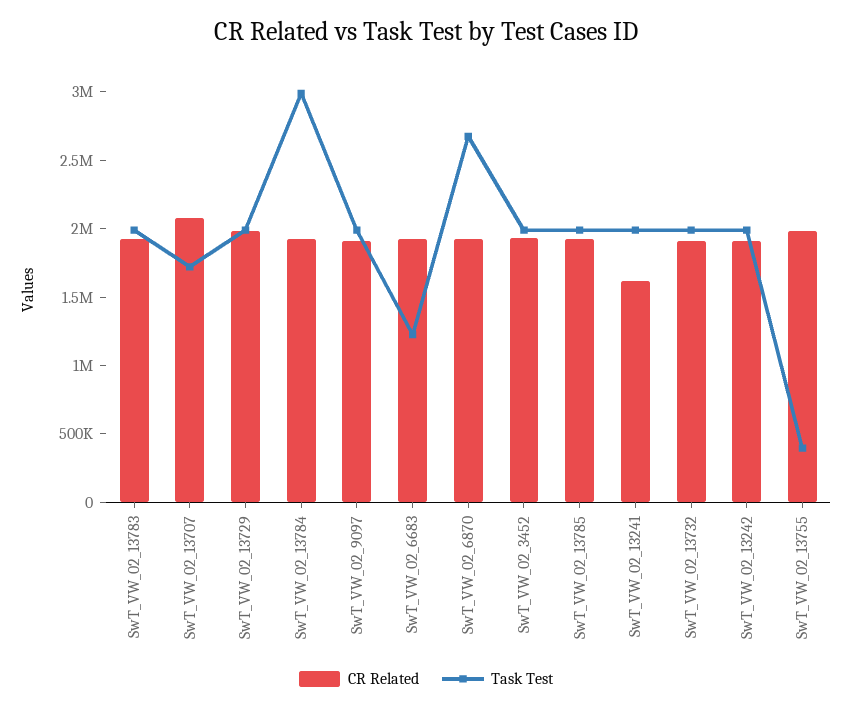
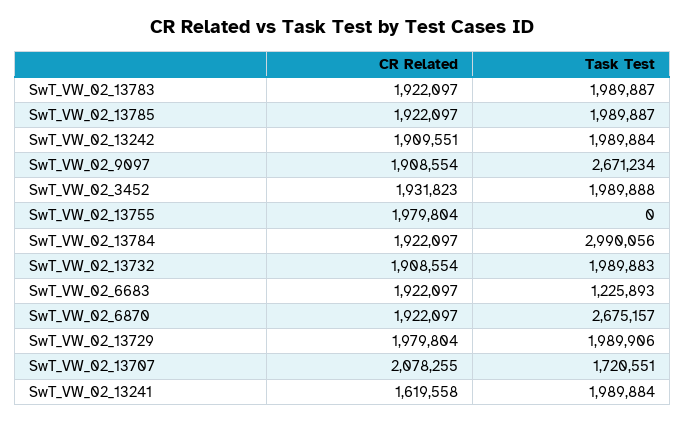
  {
    "CR Related": {
      "SwT_VW_02_13783": 1922097,
      "SwT_VW_02_13707": 2078255,
      "SwT_VW_02_13729": 1979804,
      "SwT_VW_02_13784": 1922097,
      "SwT_VW_02_9097": 1908554,
      "SwT_VW_02_6683": 1922097,
      "SwT_VW_02_6870": 1922097,
      "SwT_VW_02_3452": 1931823,
      "SwT_VW_02_13785": 1922097,
      "SwT_VW_02_13241": 1619558,
      "SwT_VW_02_13732": 1908554,
      "SwT_VW_02_13242": 1909551,
      "SwT_VW_02_13755": 1979804
    },
    "Task Test": {
      "SwT_VW_02_13783": 1989887,
      "SwT_VW_02_13707": 1720551,
      "SwT_VW_02_13729": 1989906,
      "SwT_VW_02_13784": 2990056,
-     "SwT_VW_02_9097": 2000000,
+     "SwT_VW_02_9097": 2671234,
      "SwT_VW_02_6683": 1225893,
      "SwT_VW_02_6870": 2675157,
      "SwT_VW_02_3452": 1989888,
      "SwT_VW_02_13785": 1989887,
      "SwT_VW_02_13241": 1989884,
      "SwT_VW_02_13732": 1989883,
      "SwT_VW_02_13242": 1989884,
-     "SwT_VW_02_13755": 400000
+     "SwT_VW_02_13755": 0
    }
  }

